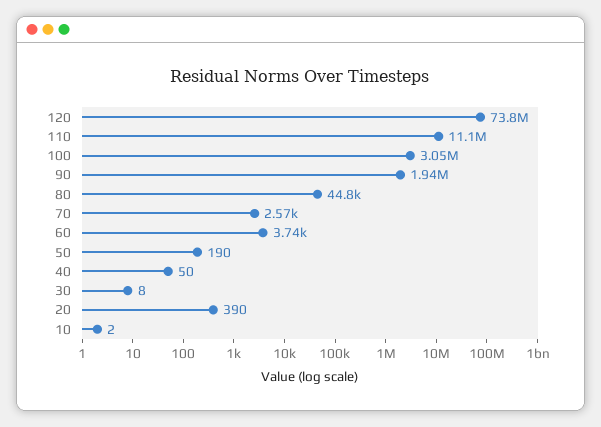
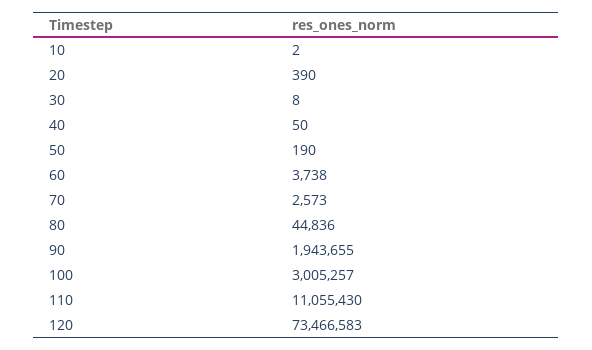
  {
-   "120": 73800000,
+   "120": 73466583,
    "110": 11055430,
-   "100": 3050000,
+   "100": 3005257,
    "90": 1943655,
    "80": 44836,
    "70": 2573,
    "60": 3738,
    "50": 190,
    "40": 50,
    "30": 8,
    "20": 390,
    "10": 2
  }

